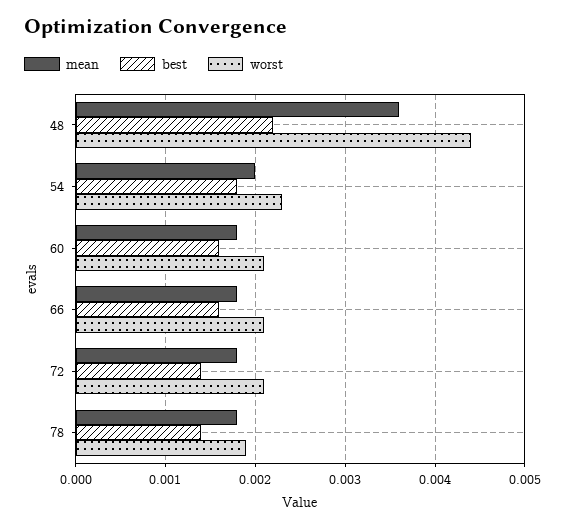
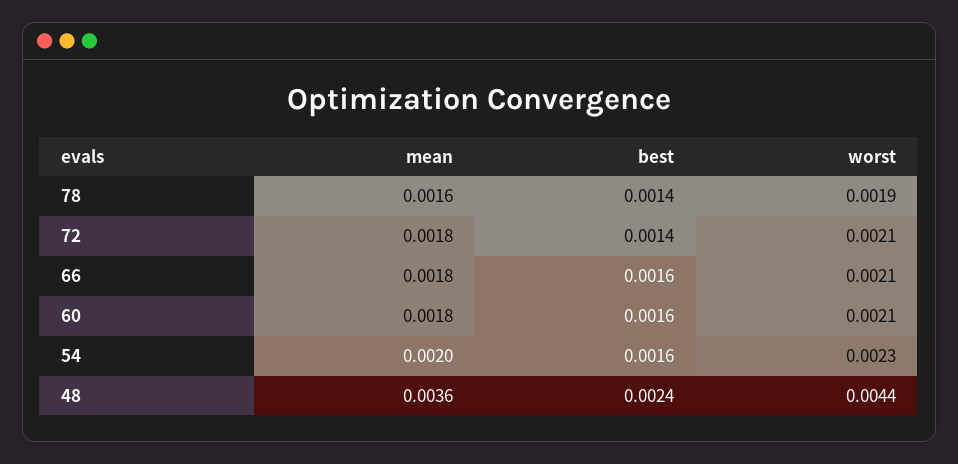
  {
    "mean": {
      "48": 0.0036,
      "54": 0.002,
      "60": 0.0018,
      "66": 0.0018,
      "72": 0.0018,
-     "78": 0.0018
+     "78": 0.0016
    },
    "best": {
-     "48": 0.0022,
+     "48": 0.0024,
-     "54": 0.0018,
+     "54": 0.0016,
      "60": 0.0016,
      "66": 0.0016,
      "72": 0.0014,
      "78": 0.0014
    },
    "worst": {
      "48": 0.0044,
      "54": 0.0023,
      "60": 0.0021,
      "66": 0.0021,
      "72": 0.0021,
      "78": 0.0019
    }
  }

